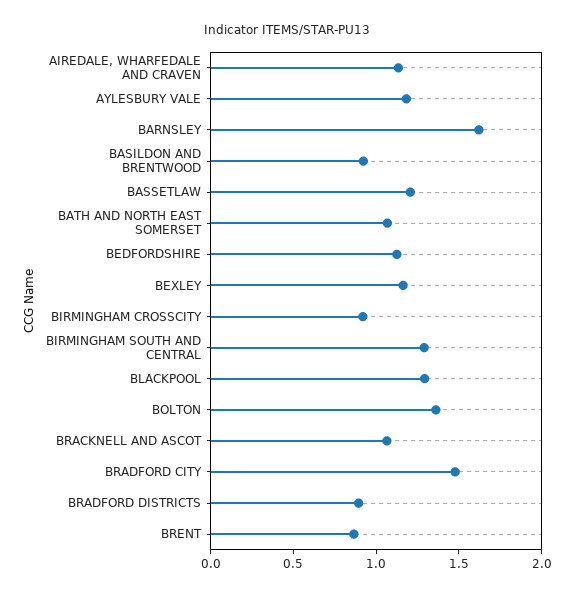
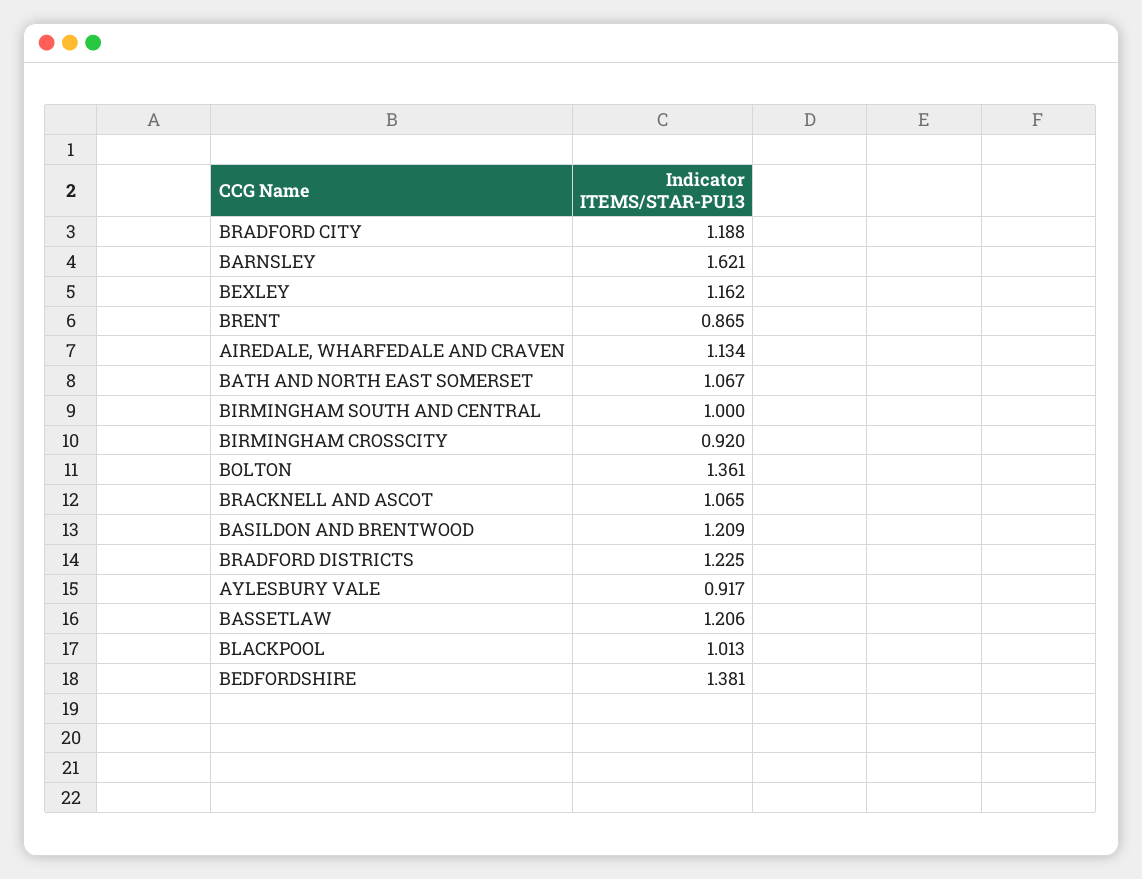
  {
    "AIREDALE, WHARFEDALE AND CRAVEN": 1.134,
-   "AYLESBURY VALE": 1.2,
+   "AYLESBURY VALE": 0.917,
    "BARNSLEY": 1.621,
-   "BASILDON AND BRENTWOOD": 0.9,
+   "BASILDON AND BRENTWOOD": 1.209,
    "BASSETLAW": 1.206,
    "BATH AND NORTH EAST SOMERSET": 1.067,
-   "BEDFORDSHIRE": 1.1,
+   "BEDFORDSHIRE": 1.381,
    "BEXLEY": 1.162,
    "BIRMINGHAM CROSSCITY": 0.92,
-   "BIRMINGHAM SOUTH AND CENTRAL": 1.3,
+   "BIRMINGHAM SOUTH AND CENTRAL": 1,
-   "BLACKPOOL": 1.3,
+   "BLACKPOOL": 1.013,
    "BOLTON": 1.361,
    "BRACKNELL AND ASCOT": 1.065,
-   "BRADFORD CITY": 1.5,
+   "BRADFORD CITY": 1.188,
-   "BRADFORD DISTRICTS": 0.9,
+   "BRADFORD DISTRICTS": 1.225,
    "BRENT": 0.865
  }

